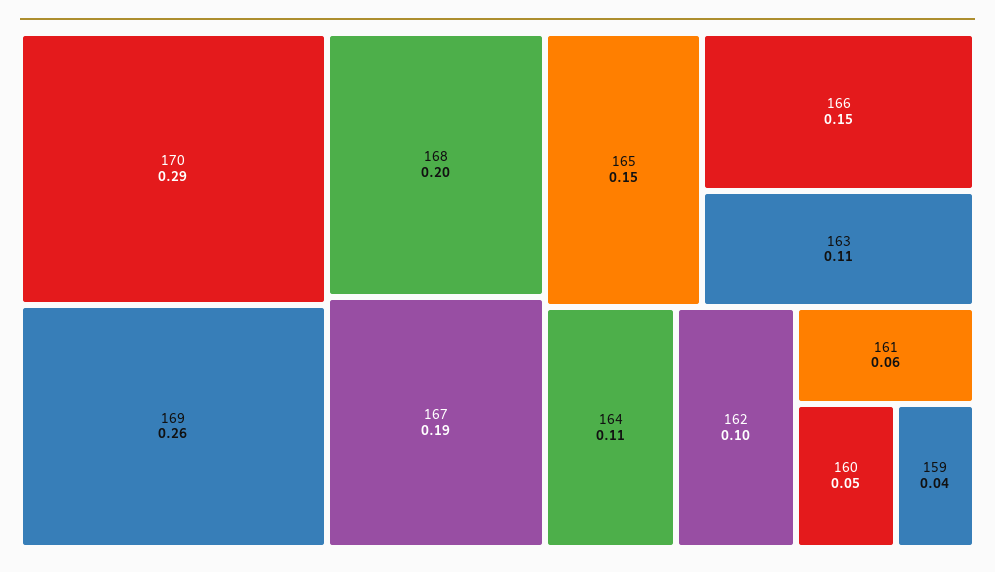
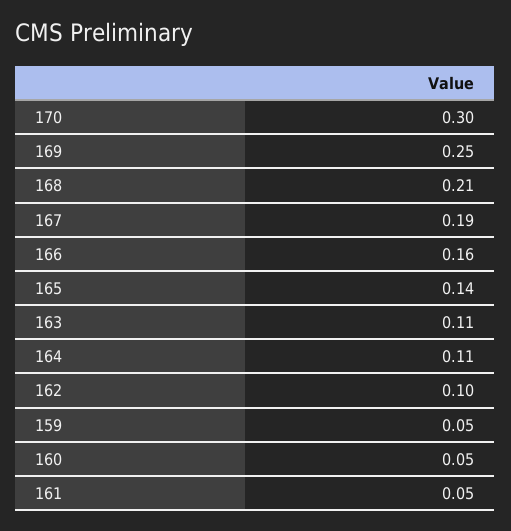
  {
-   "170": 0.29,
+   "170": 0.3,
-   "169": 0.26,
+   "169": 0.25,
-   "168": 0.2,
+   "168": 0.21,
    "167": 0.19,
-   "165": 0.15,
+   "165": 0.14,
-   "166": 0.15,
+   "166": 0.16,
    "163": 0.11,
    "164": 0.11,
    "162": 0.1,
-   "161": 0.06,
+   "161": 0.05,
    "160": 0.05,
-   "159": 0.04
+   "159": 0.05
  }

